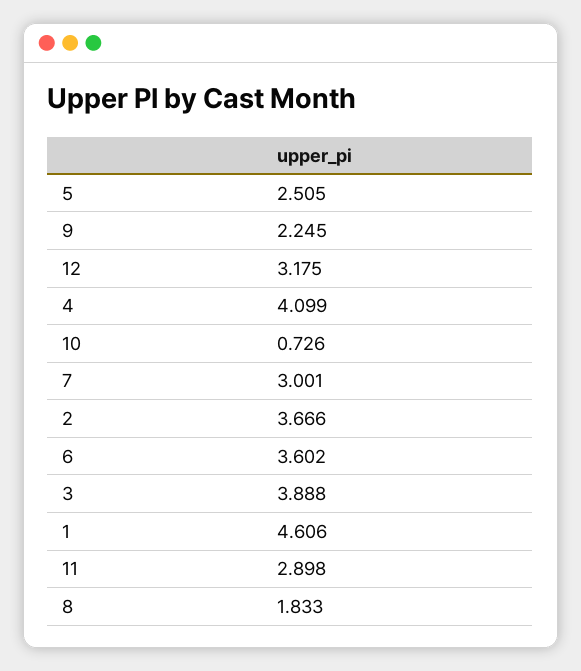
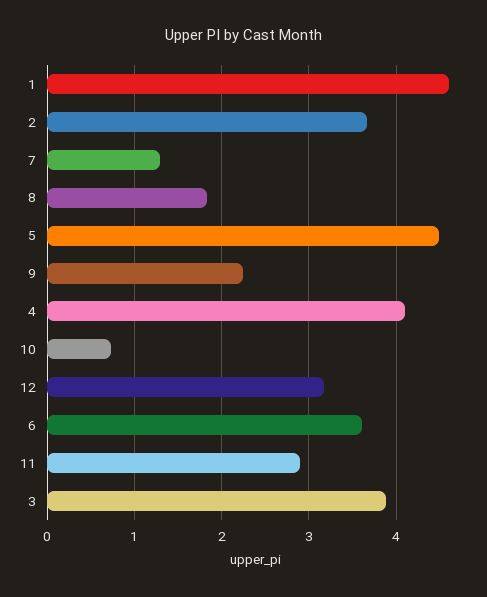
  {
-   "5": 2.505,
+   "5": 4.5,
    "9": 2.245,
    "12": 3.175,
    "4": 4.099,
    "10": 0.726,
-   "7": 3.001,
+   "7": 1.3,
    "2": 3.666,
    "6": 3.602,
    "3": 3.888,
    "1": 4.606,
    "11": 2.898,
    "8": 1.833
  }

